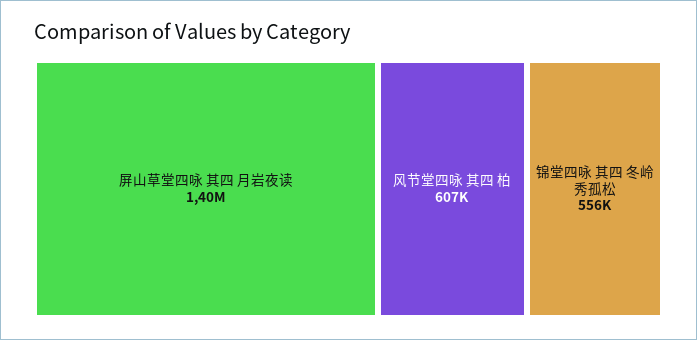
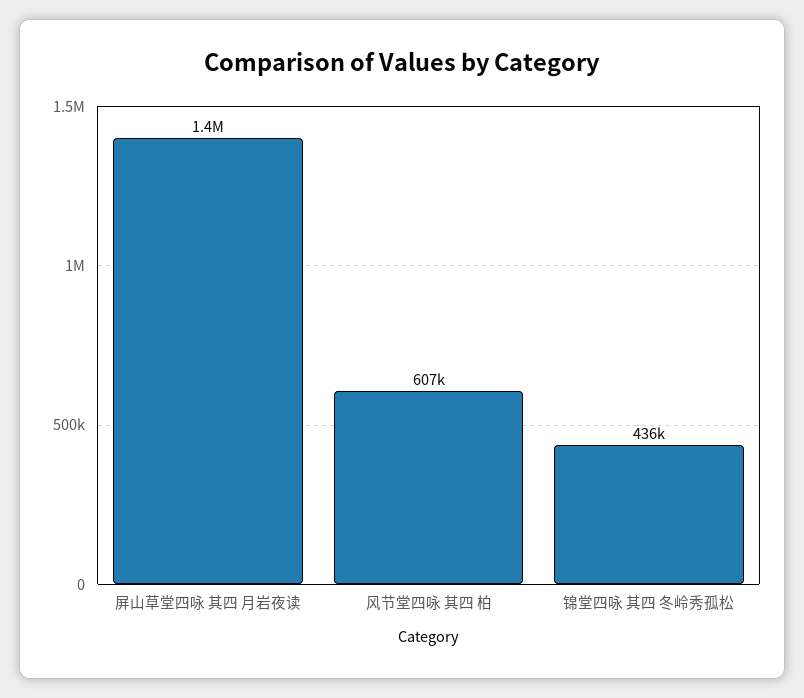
  {
    "屏山草堂四咏 其四 月岩夜读": 1400000,
    "风节堂四咏 其四 柏": 607000,
-   "锦堂四咏 其四 冬岭秀孤松": 556000
+   "锦堂四咏 其四 冬岭秀孤松": 436000
  }

